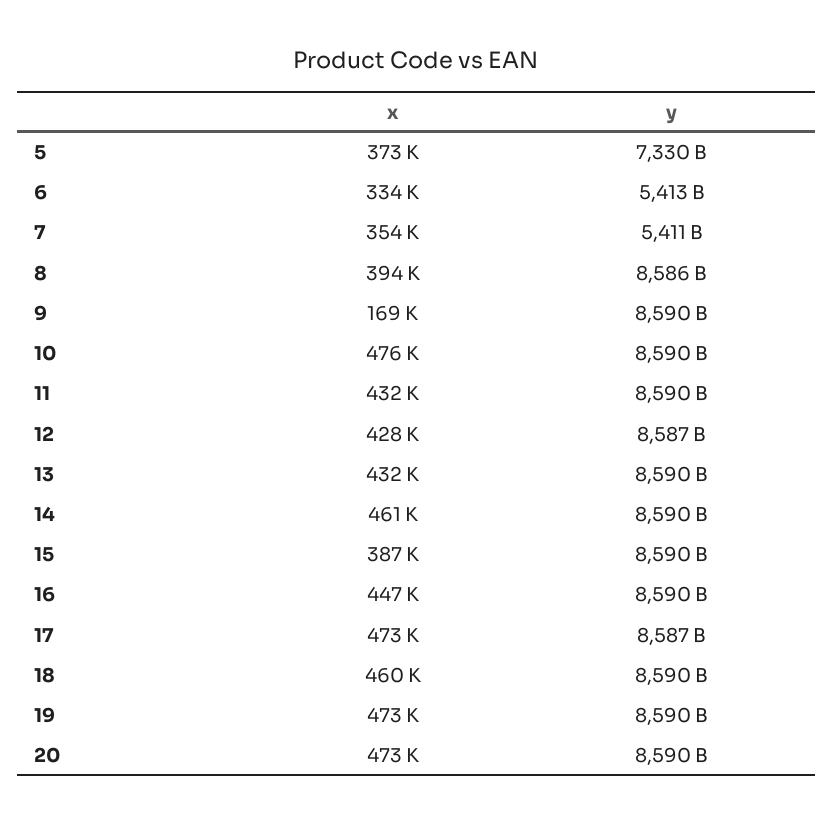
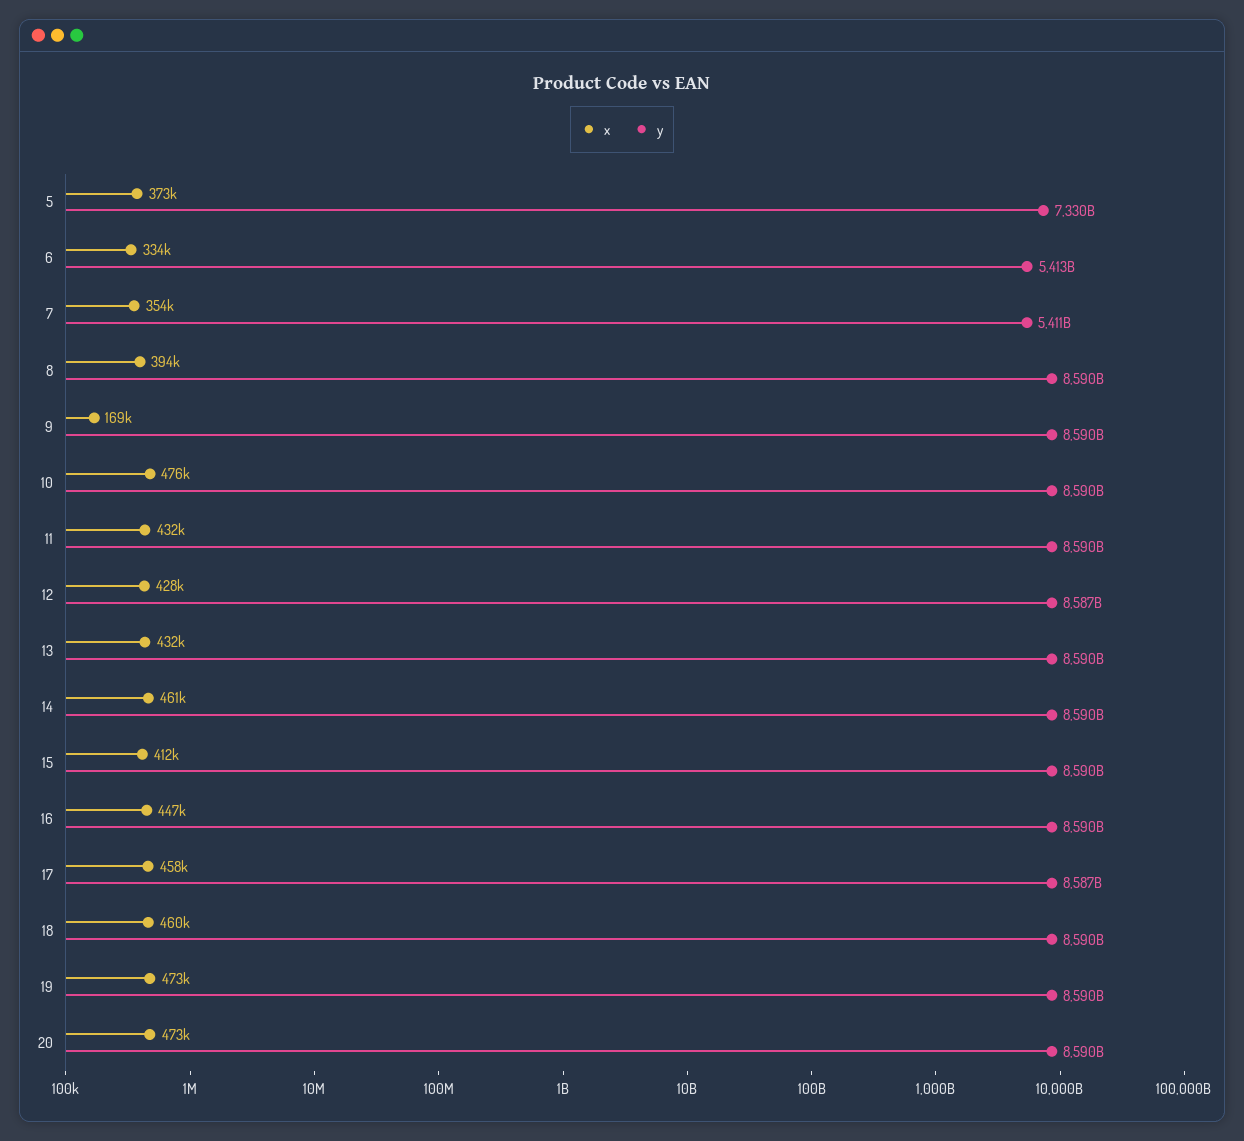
  {
    "x": {
      "5": 373000,
      "6": 334000,
      "7": 354000,
      "8": 394000,
      "9": 169000,
      "10": 476000,
      "11": 432000,
      "12": 428000,
      "13": 432000,
      "14": 461000,
-     "15": 387000,
+     "15": 412000,
      "16": 447000,
-     "17": 473000,
+     "17": 458000,
      "18": 460000,
      "19": 473000,
      "20": 473000
    },
    "y": {
      "5": 7330000000000,
      "6": 5413000000000,
      "7": 5411000000000,
-     "8": 8586000000000,
+     "8": 8590000000000,
      "9": 8590000000000,
      "10": 8590000000000,
      "11": 8590000000000,
      "12": 8587000000000,
      "13": 8590000000000,
      "14": 8590000000000,
      "15": 8590000000000,
      "16": 8590000000000,
      "17": 8587000000000,
      "18": 8590000000000,
      "19": 8590000000000,
      "20": 8590000000000
    }
  }

